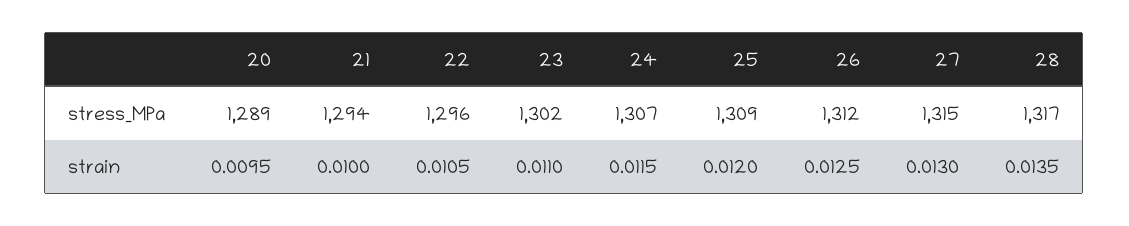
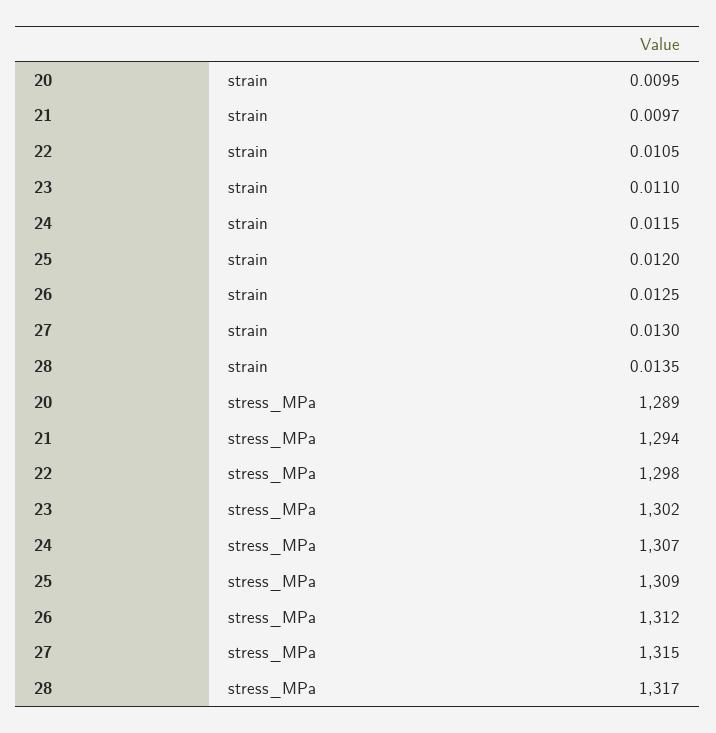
  {
    "20": {
      "stress_MPa": 1289,
      "strain": 0.0095
    },
    "21": {
      "stress_MPa": 1294,
-     "strain": 0.01
+     "strain": 0.0097
    },
    "22": {
-     "stress_MPa": 1296,
+     "stress_MPa": 1298,
      "strain": 0.0105
    },
    "23": {
      "stress_MPa": 1302,
      "strain": 0.011
    },
    "24": {
      "stress_MPa": 1307,
      "strain": 0.0115
    },
    "25": {
      "stress_MPa": 1309,
      "strain": 0.012
    },
    "26": {
      "stress_MPa": 1312,
      "strain": 0.0125
    },
    "27": {
      "stress_MPa": 1315,
      "strain": 0.013
    },
    "28": {
      "stress_MPa": 1317,
      "strain": 0.0135
    }
  }

